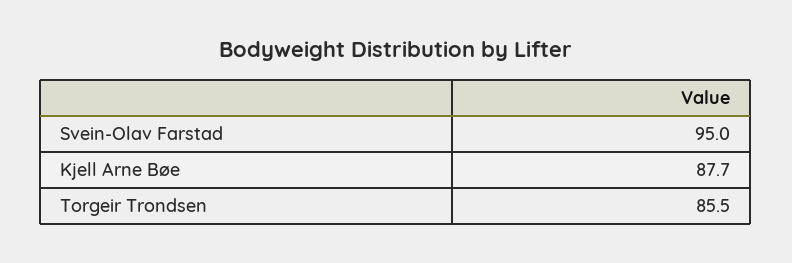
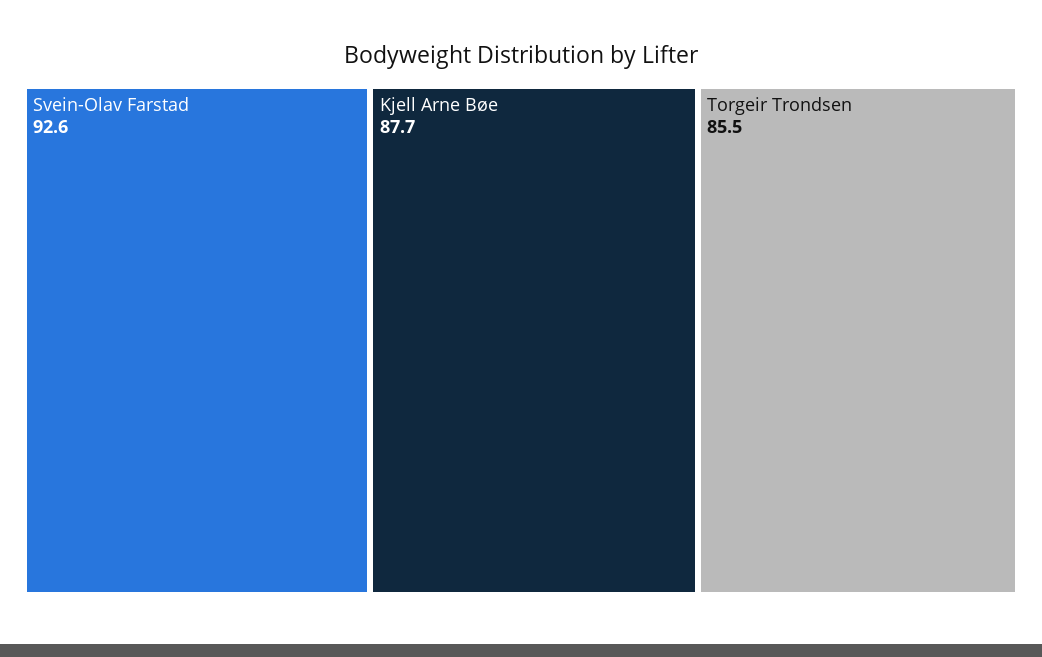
  {
-   "Svein-Olav Farstad": 95,
+   "Svein-Olav Farstad": 92.6,
    "Kjell Arne Bøe": 87.7,
    "Torgeir Trondsen": 85.5
  }

